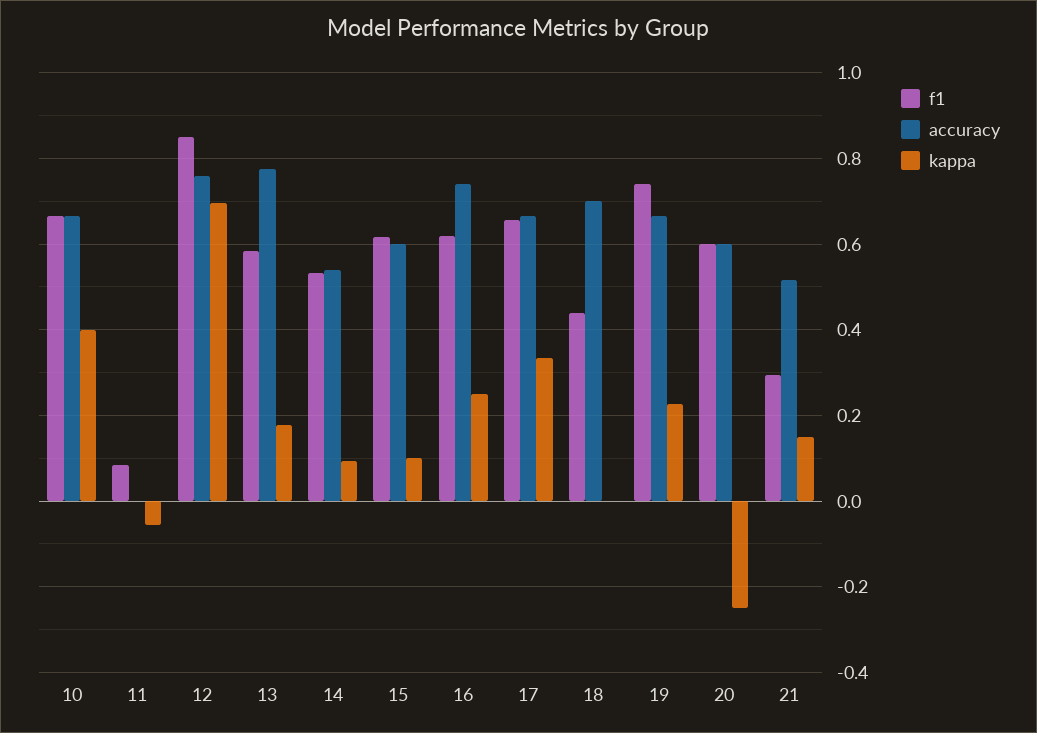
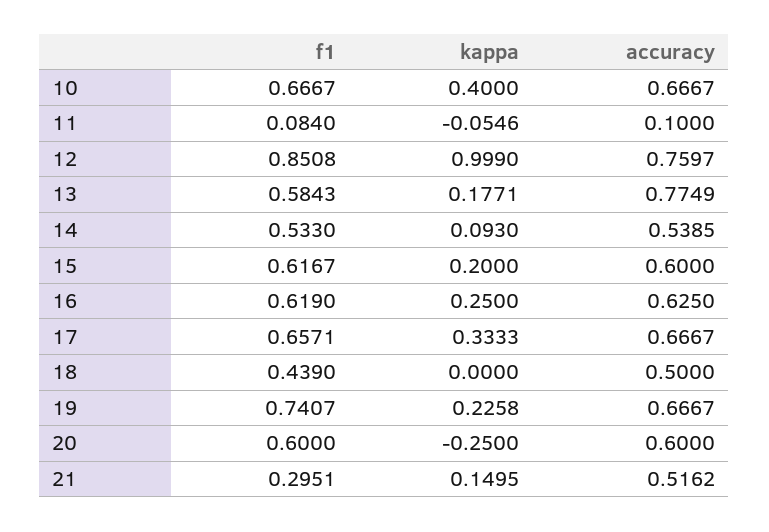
  {
    "f1": {
      "10": 0.6667,
      "11": 0.084,
      "12": 0.8508,
      "13": 0.5843,
      "14": 0.533,
      "15": 0.6167,
      "16": 0.619,
      "17": 0.6571,
      "18": 0.439,
      "19": 0.7407,
      "20": 0.6,
      "21": 0.2951
    },
    "accuracy": {
      "10": 0.6667,
-     "11": 0,
+     "11": 0.1,
      "12": 0.7597,
      "13": 0.7749,
      "14": 0.5385,
      "15": 0.6,
-     "16": 0.74,
+     "16": 0.625,
      "17": 0.6667,
-     "18": 0.7,
+     "18": 0.5,
      "19": 0.6667,
      "20": 0.6,
      "21": 0.5162
    },
    "kappa": {
      "10": 0.4,
      "11": -0.0546,
-     "12": 0.7,
+     "12": 0.999,
      "13": 0.1771,
      "14": 0.093,
-     "15": 0.1,
+     "15": 0.2,
      "16": 0.25,
      "17": 0.3333,
      "18": 0,
      "19": 0.2258,
      "20": -0.25,
      "21": 0.1495
    }
  }

